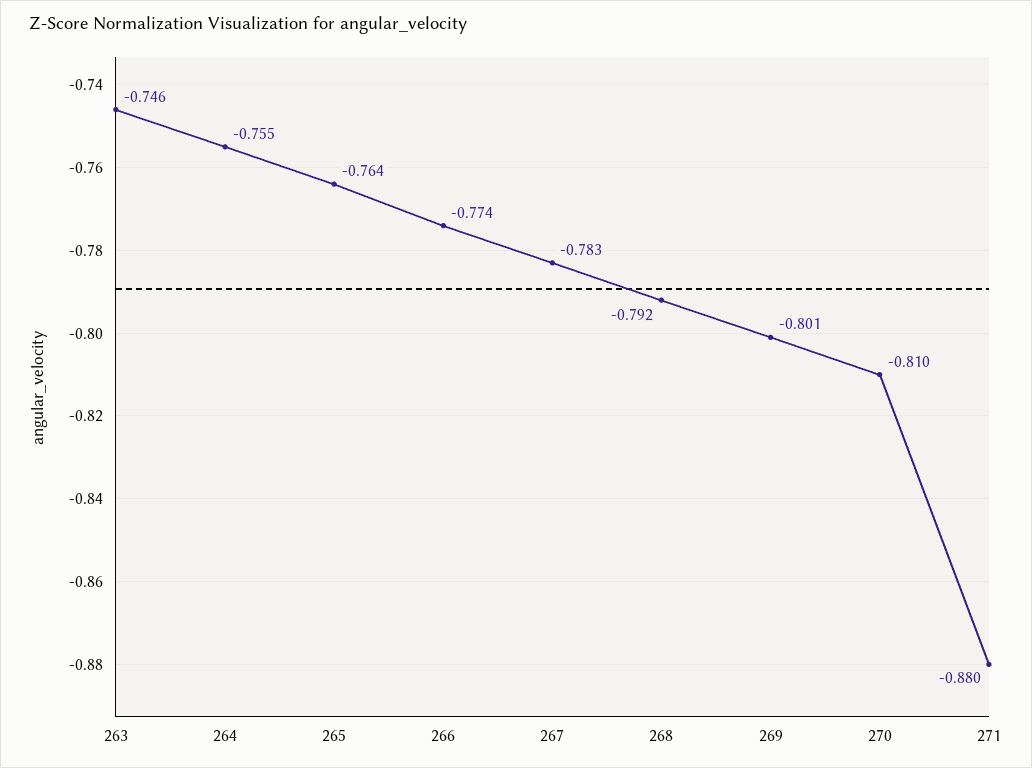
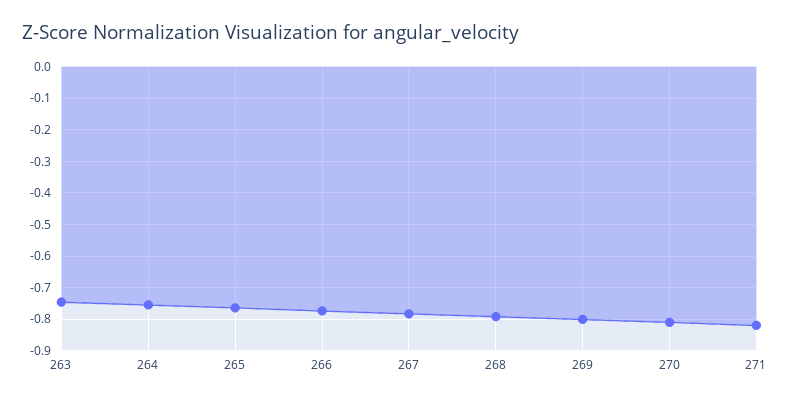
  {
    "263": -0.746,
    "264": -0.755,
    "265": -0.764,
    "266": -0.774,
    "267": -0.783,
    "268": -0.792,
    "269": -0.801,
    "270": -0.81,
-   "271": -0.88
+   "271": -0.82
  }

